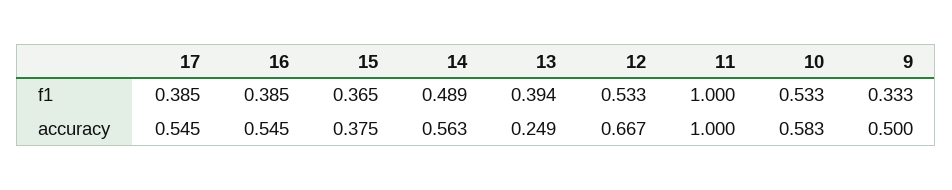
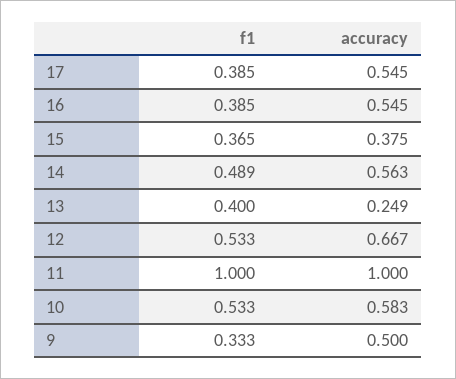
  {
    "17": {
      "f1": 0.385,
      "accuracy": 0.545
    },
    "16": {
      "f1": 0.385,
      "accuracy": 0.545
    },
    "15": {
      "f1": 0.365,
      "accuracy": 0.375
    },
    "14": {
      "f1": 0.489,
      "accuracy": 0.563
    },
    "13": {
-     "f1": 0.394,
+     "f1": 0.4,
      "accuracy": 0.249
    },
    "12": {
      "f1": 0.533,
      "accuracy": 0.667
    },
    "11": {
      "f1": 1,
      "accuracy": 1
    },
    "10": {
      "f1": 0.533,
      "accuracy": 0.583
    },
    "9": {
      "f1": 0.333,
      "accuracy": 0.5
    }
  }

